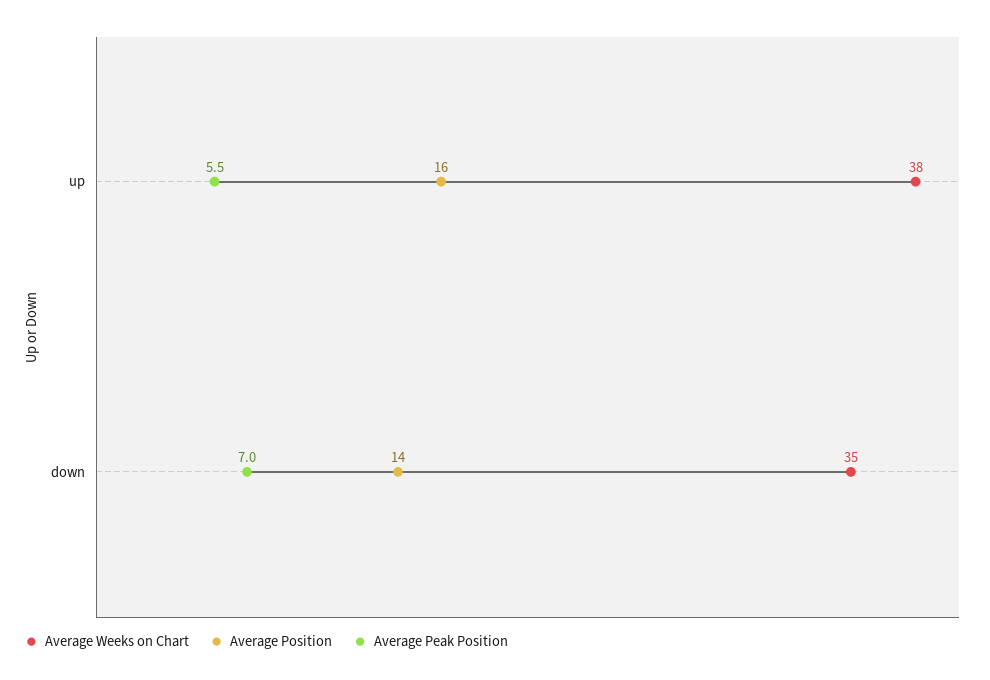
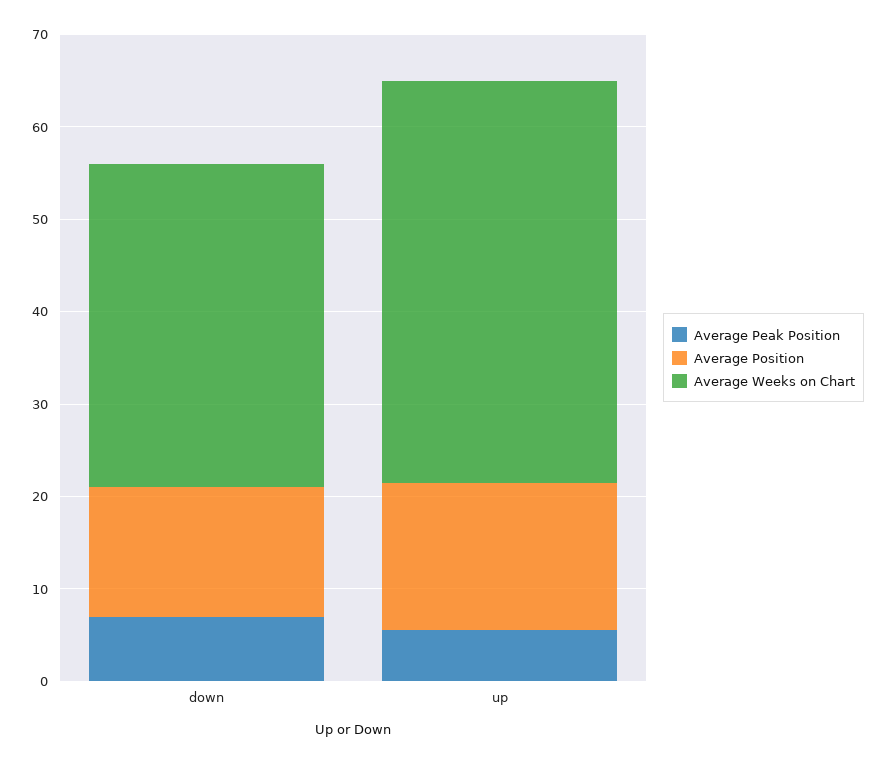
  {
    "Average Weeks on Chart": {
-     "up": 38,
+     "up": 44,
      "down": 35
    },
    "Average Position": {
      "up": 16,
      "down": 14
    },
    "Average Peak Position": {
      "up": 5.5,
      "down": 7
    }
  }

